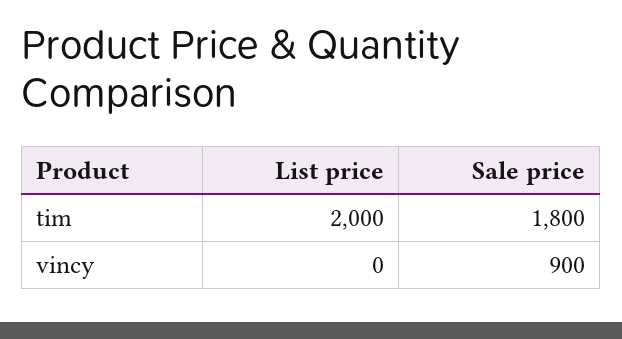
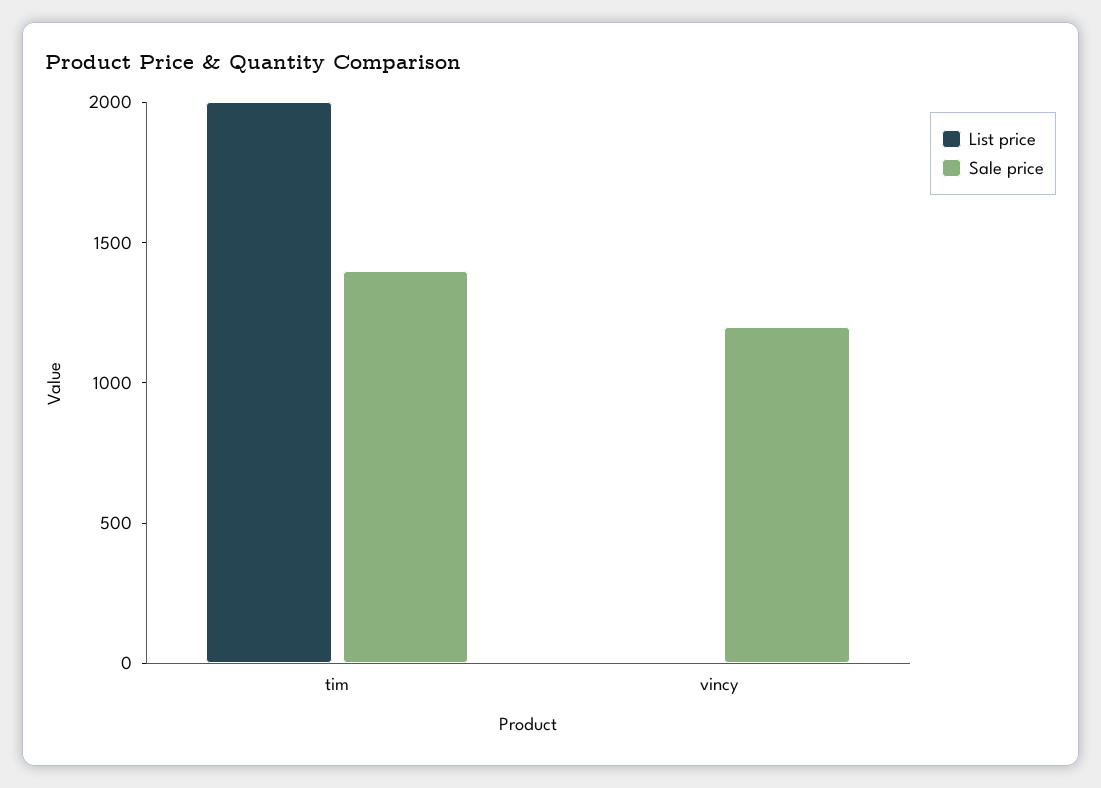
  {
    "List price": {
      "tim": 2000,
      "vincy": 0
    },
    "Sale price": {
-     "tim": 1800,
+     "tim": 1400,
-     "vincy": 900
+     "vincy": 1200
    }
  }

